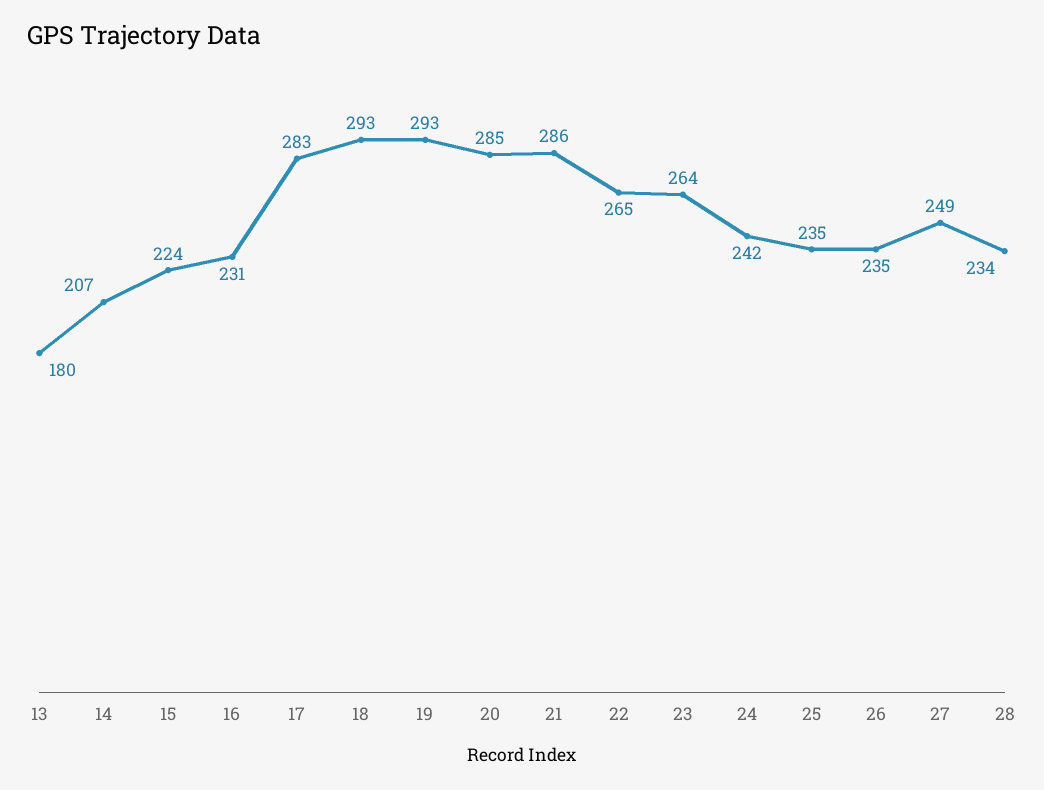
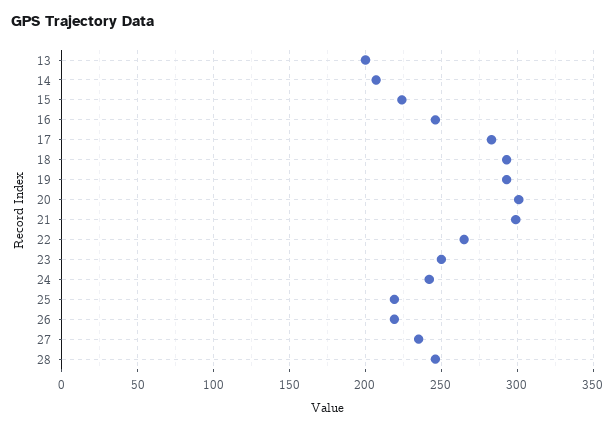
  {
-   "13": 180,
+   "13": 200,
    "14": 207,
    "15": 224,
-   "16": 231,
+   "16": 245,
    "17": 283,
    "18": 293,
    "19": 293,
-   "20": 285,
+   "20": 300,
-   "21": 286,
+   "21": 300,
    "22": 265,
-   "23": 264,
+   "23": 250,
    "24": 242,
-   "25": 235,
+   "25": 220,
-   "26": 235,
+   "26": 220,
-   "27": 249,
+   "27": 235,
-   "28": 234
+   "28": 245
  }

